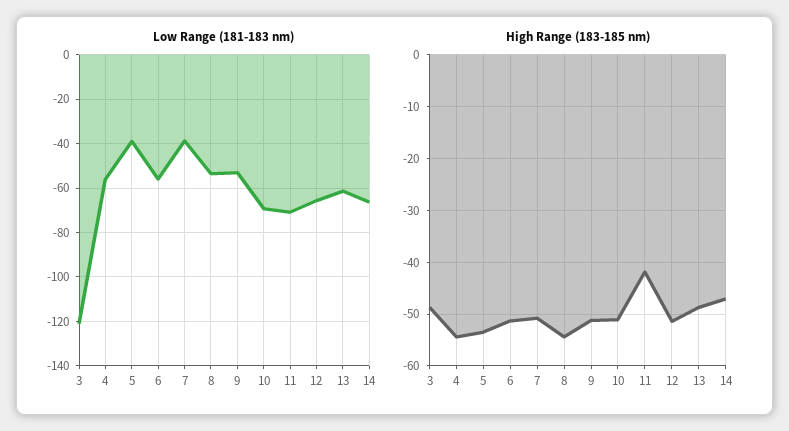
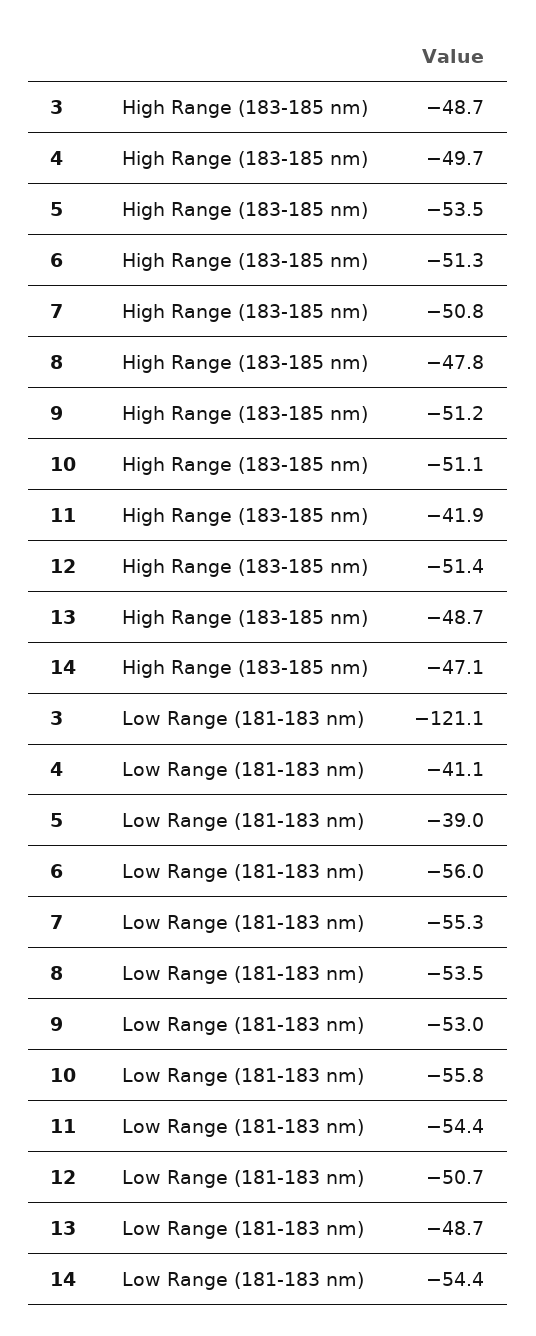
  {
    "Low Range (181-183 nm)": {
      "3": -121.1,
-     "4": -55,
+     "4": -41.1,
      "5": -39,
      "6": -56,
-     "7": -40,
+     "7": -55.3,
      "8": -53.5,
      "9": -53,
-     "10": -70,
+     "10": -55.8,
-     "11": -70,
+     "11": -54.4,
-     "12": -65,
+     "12": -50.7,
-     "13": -60,
+     "13": -48.7,
-     "14": -65
+     "14": -54.4
    },
    "High Range (183-185 nm)": {
      "3": -48.7,
-     "4": -54,
+     "4": -49.7,
      "5": -53.5,
      "6": -51.3,
      "7": -50.8,
-     "8": -54,
+     "8": -47.8,
      "9": -51.2,
      "10": -51.1,
      "11": -41.9,
      "12": -51.4,
      "13": -48.7,
      "14": -47.1
    }
  }

